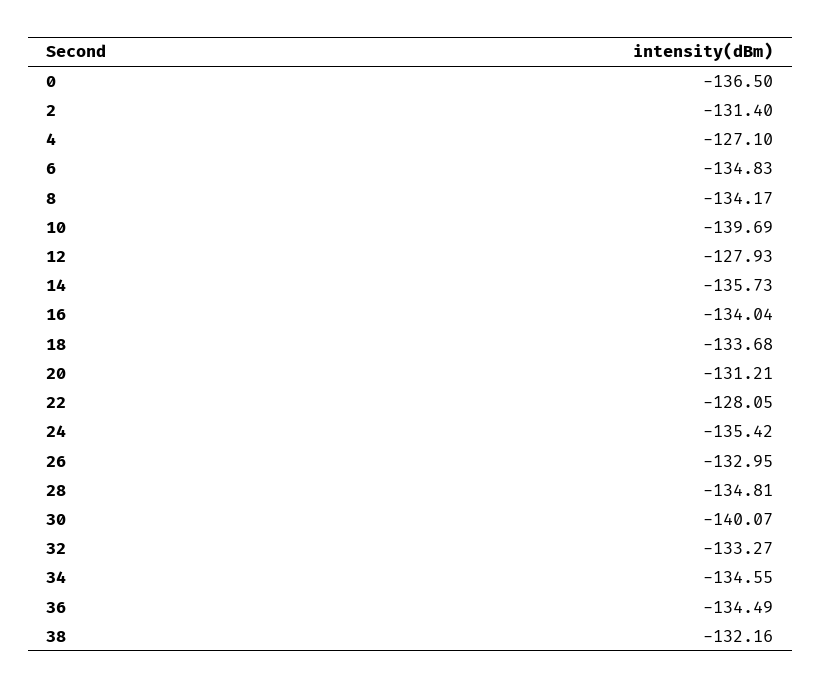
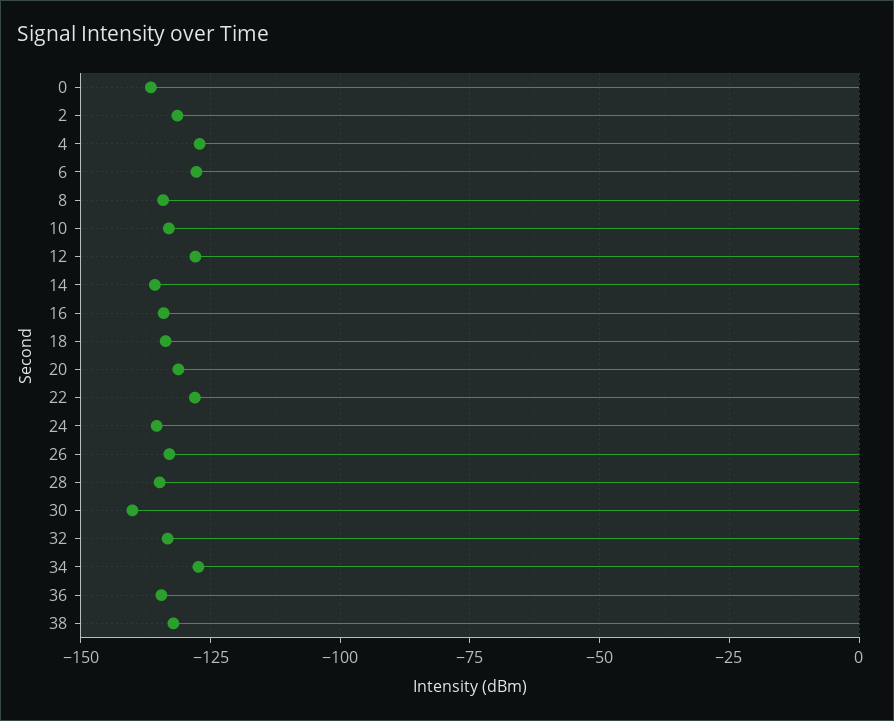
  {
    "0": -136.5,
    "2": -131.4,
    "4": -127.1,
-   "6": -134.83,
+   "6": -127.5,
    "8": -134.17,
-   "10": -139.69,
+   "10": -132.5,
    "12": -127.93,
    "14": -135.73,
    "16": -134.04,
    "18": -133.68,
    "20": -131.21,
    "22": -128.05,
    "24": -135.42,
    "26": -132.95,
    "28": -134.81,
    "30": -140.07,
    "32": -133.27,
-   "34": -134.55,
+   "34": -127.5,
    "36": -134.49,
    "38": -132.16
  }

